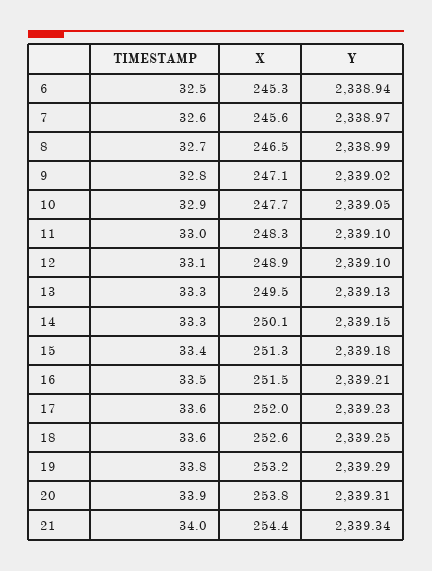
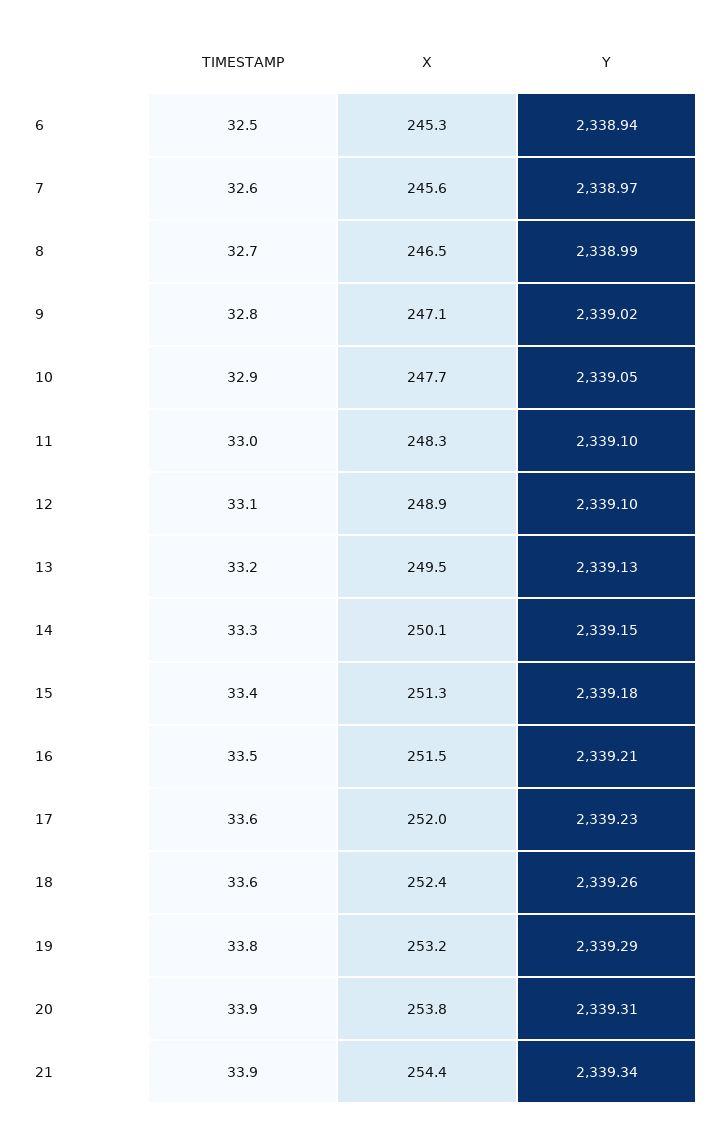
  {
    "TIMESTAMP": {
      "6": 32.5,
      "7": 32.6,
      "8": 32.7,
      "9": 32.8,
      "10": 32.9,
      "11": 33,
      "12": 33.1,
-     "13": 33.3,
+     "13": 33.2,
      "14": 33.3,
      "15": 33.4,
      "16": 33.5,
      "17": 33.6,
      "18": 33.6,
      "19": 33.8,
      "20": 33.9,
-     "21": 34
+     "21": 33.9
    },
    "X": {
      "6": 245.3,
      "7": 245.6,
      "8": 246.5,
      "9": 247.1,
      "10": 247.7,
      "11": 248.3,
      "12": 248.9,
      "13": 249.5,
      "14": 250.1,
      "15": 251.3,
      "16": 251.5,
      "17": 252,
-     "18": 252.6,
+     "18": 252.4,
      "19": 253.2,
      "20": 253.8,
      "21": 254.4
    },
    "Y": {
      "6": 2338.94,
      "7": 2338.97,
      "8": 2338.99,
      "9": 2339.02,
      "10": 2339.05,
      "11": 2339.1,
      "12": 2339.1,
      "13": 2339.13,
      "14": 2339.15,
      "15": 2339.18,
      "16": 2339.21,
      "17": 2339.23,
-     "18": 2339.25,
+     "18": 2339.26,
      "19": 2339.29,
      "20": 2339.31,
      "21": 2339.34
    }
  }

